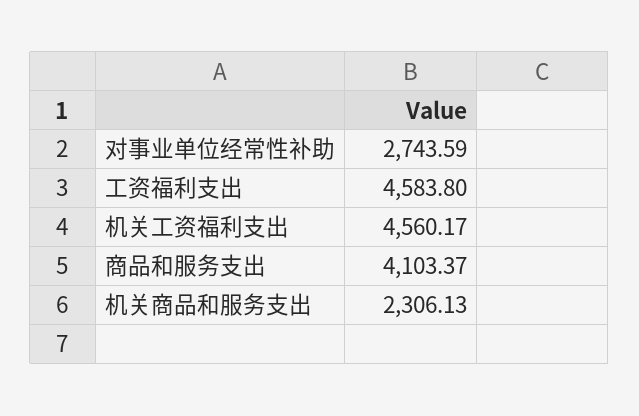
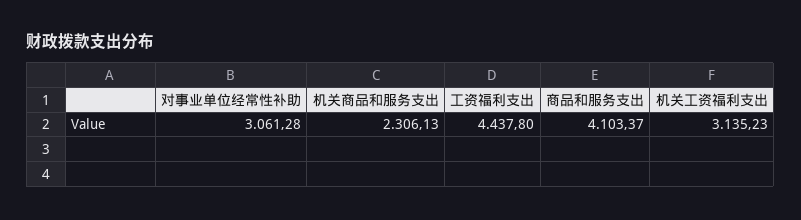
  {
-   "对事业单位经常性补助": 2743.59,
+   "对事业单位经常性补助": 3061.28,
-   "工资福利支出": 4583.8,
+   "工资福利支出": 4437.8,
-   "机关工资福利支出": 4560.17,
+   "机关工资福利支出": 3135.23,
    "商品和服务支出": 4103.37,
    "机关商品和服务支出": 2306.13
  }

